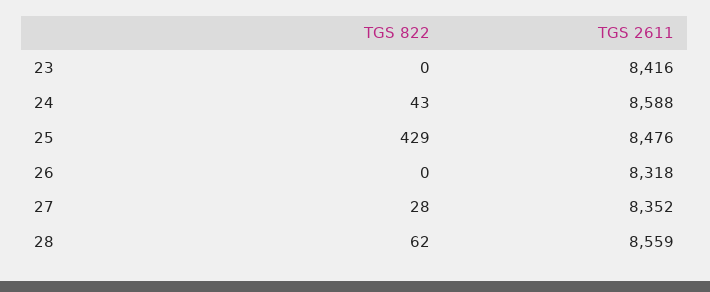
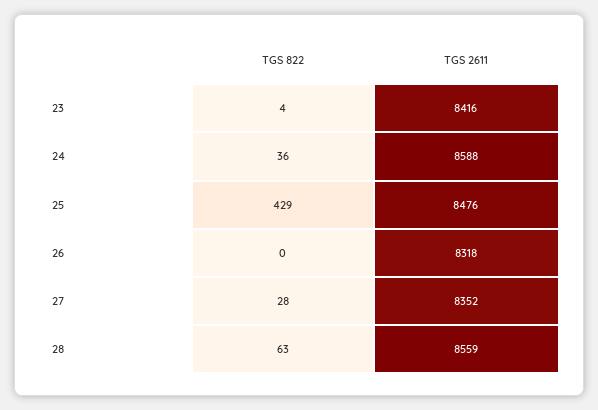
  {
    "TGS 822": {
-     "23": 0,
+     "23": 4,
-     "24": 43,
+     "24": 36,
      "25": 429,
      "26": 0,
      "27": 28,
-     "28": 62
+     "28": 63
    },
    "TGS 2611": {
      "23": 8416,
      "24": 8588,
      "25": 8476,
      "26": 8318,
      "27": 8352,
      "28": 8559
    }
  }

